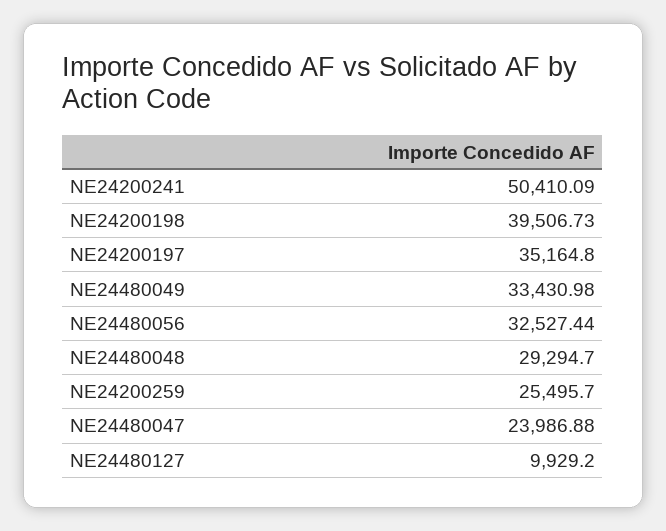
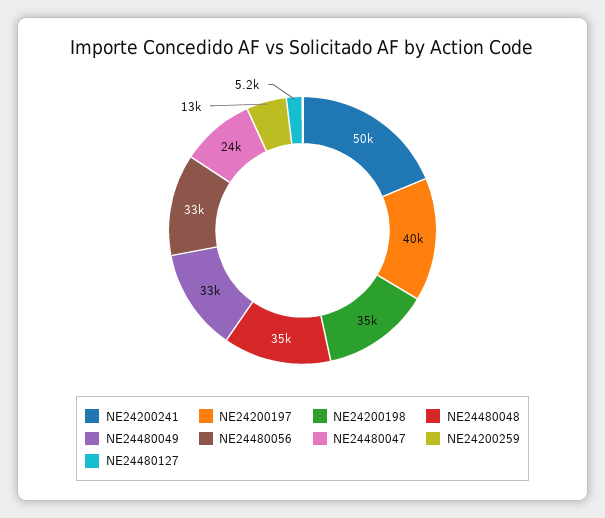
  {
    "NE24200241": 50410.09,
-   "NE24200198": 39506.73,
+   "NE24200198": 35000,
-   "NE24200197": 35164.8,
+   "NE24200197": 40000,
    "NE24480049": 33430.98,
    "NE24480056": 32527.44,
-   "NE24480048": 29294.7,
+   "NE24480048": 35000,
-   "NE24200259": 25495.7,
+   "NE24200259": 13000,
    "NE24480047": 23986.88,
-   "NE24480127": 9929.2
+   "NE24480127": 5200
  }

